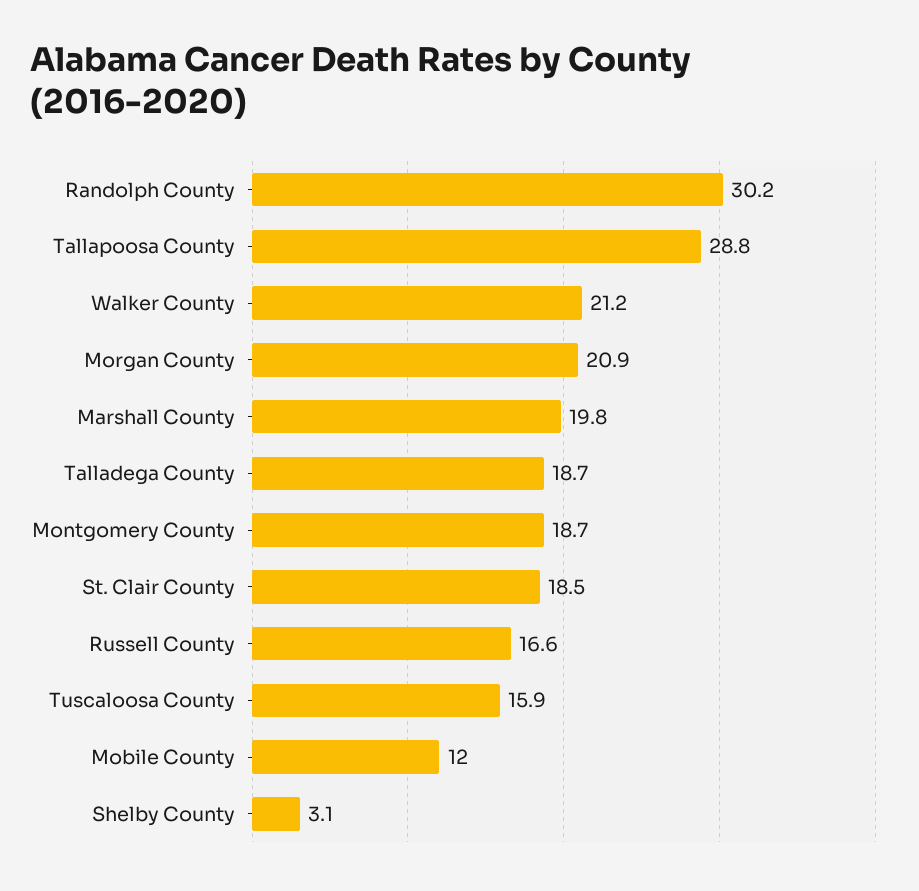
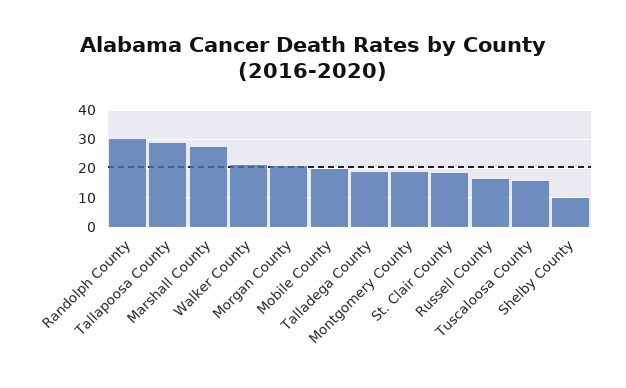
  {
    "Randolph County": 30.2,
    "Tallapoosa County": 28.8,
    "Walker County": 21.2,
    "Morgan County": 20.9,
-   "Marshall County": 19.8,
+   "Marshall County": 27.5,
    "Talladega County": 18.7,
    "Montgomery County": 18.7,
    "St. Clair County": 18.5,
    "Russell County": 16.6,
    "Tuscaloosa County": 15.9,
-   "Mobile County": 12,
+   "Mobile County": 20,
-   "Shelby County": 3.1
+   "Shelby County": 10
  }

